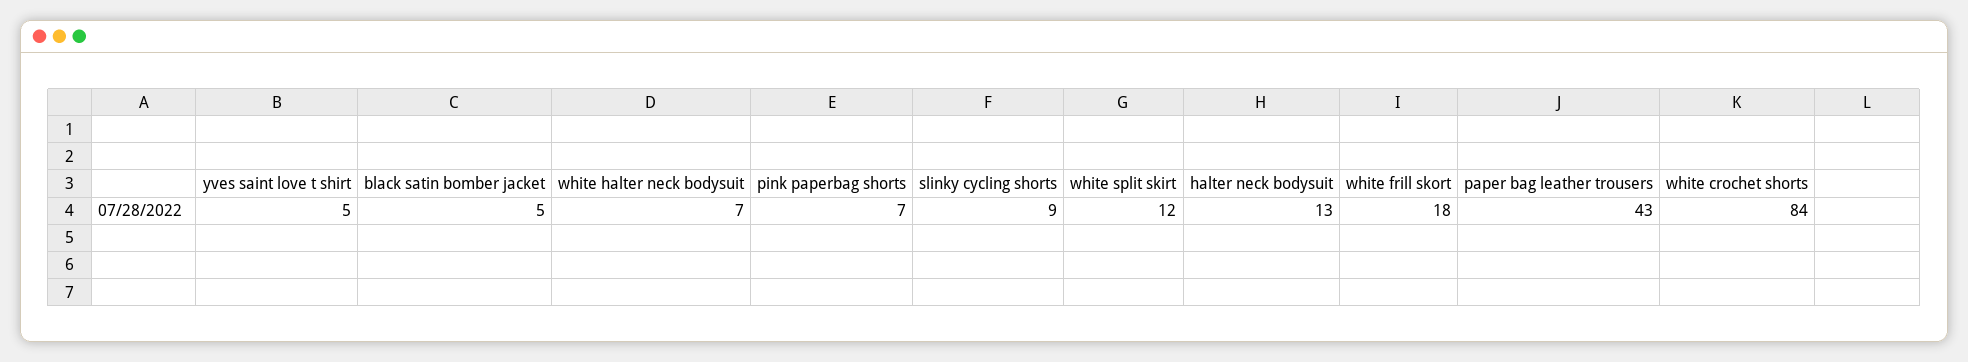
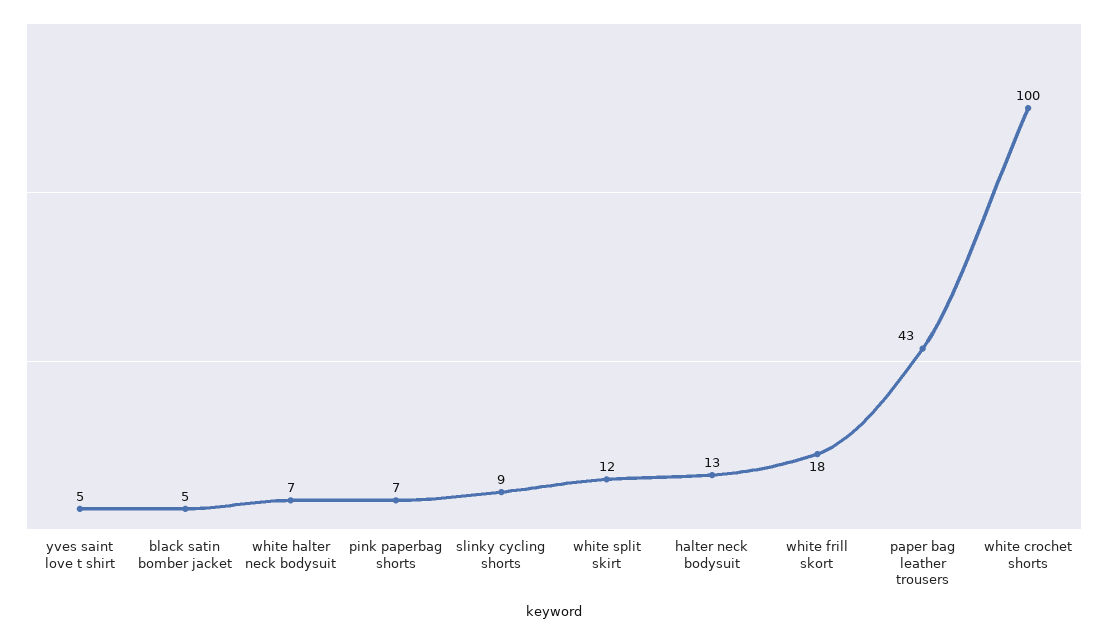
  {
    "yves saint love t shirt": 5,
    "black satin bomber jacket": 5,
    "white halter neck bodysuit": 7,
    "pink paperbag shorts": 7,
    "slinky cycling shorts": 9,
    "white split skirt": 12,
    "halter neck bodysuit": 13,
    "white frill skort": 18,
    "paper bag leather trousers": 43,
-   "white crochet shorts": 84
+   "white crochet shorts": 100
  }

